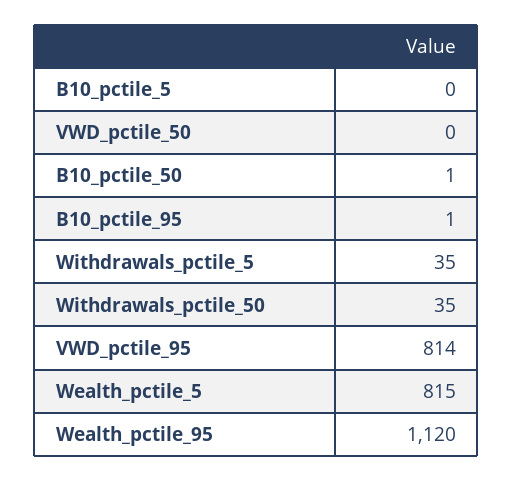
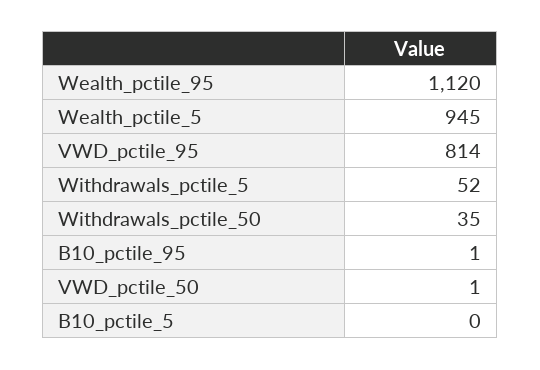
  {
    "B10_pctile_5": 0,
-   "VWD_pctile_50": 0,
+   "VWD_pctile_50": 1,
-   "B10_pctile_50": 1,
    "B10_pctile_95": 1,
-   "Withdrawals_pctile_5": 35,
+   "Withdrawals_pctile_5": 52,
    "Withdrawals_pctile_50": 35,
    "VWD_pctile_95": 814,
-   "Wealth_pctile_5": 815,
+   "Wealth_pctile_5": 945,
    "Wealth_pctile_95": 1120
  }

